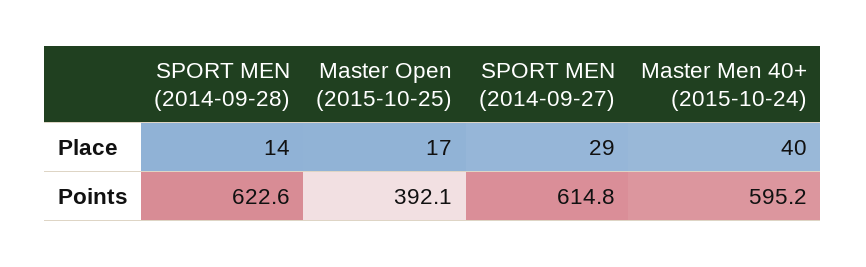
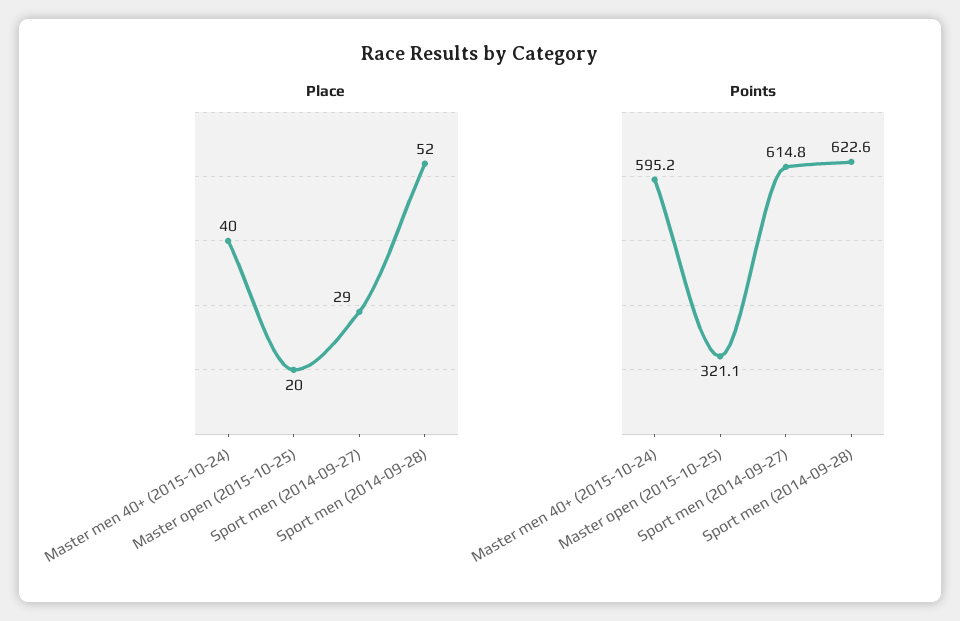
  {
    "Place": {
-     "SPORT MEN (2014-09-28)": 14,
+     "SPORT MEN (2014-09-28)": 52,
-     "Master Open (2015-10-25)": 17,
+     "Master Open (2015-10-25)": 20,
      "SPORT MEN (2014-09-27)": 29,
      "Master Men 40+ (2015-10-24)": 40
    },
    "Points": {
      "SPORT MEN (2014-09-28)": 622.6,
-     "Master Open (2015-10-25)": 392.1,
+     "Master Open (2015-10-25)": 321.1,
      "SPORT MEN (2014-09-27)": 614.8,
      "Master Men 40+ (2015-10-24)": 595.2
    }
  }

